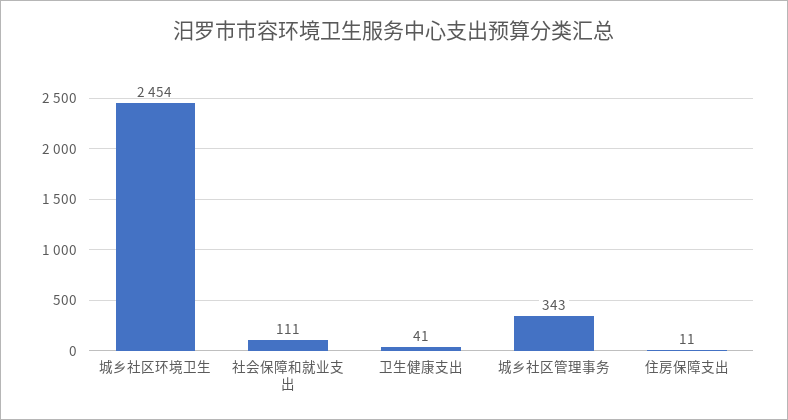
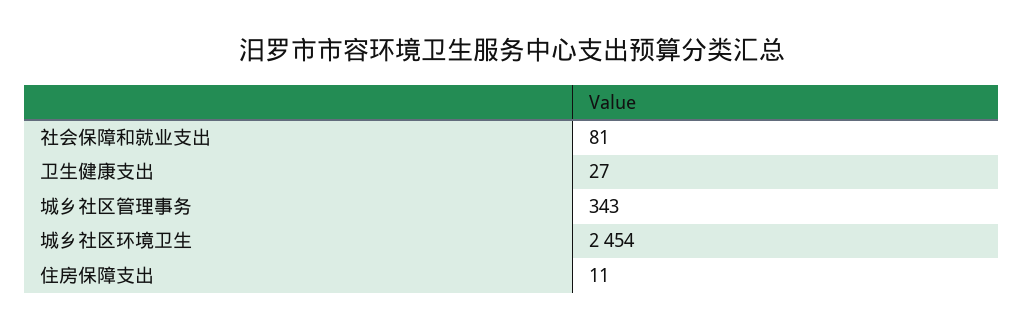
  {
    "城乡社区环境卫生": 2454,
-   "社会保障和就业支出": 111,
+   "社会保障和就业支出": 81,
-   "卫生健康支出": 41,
+   "卫生健康支出": 27,
    "城乡社区管理事务": 343,
    "住房保障支出": 11
  }

